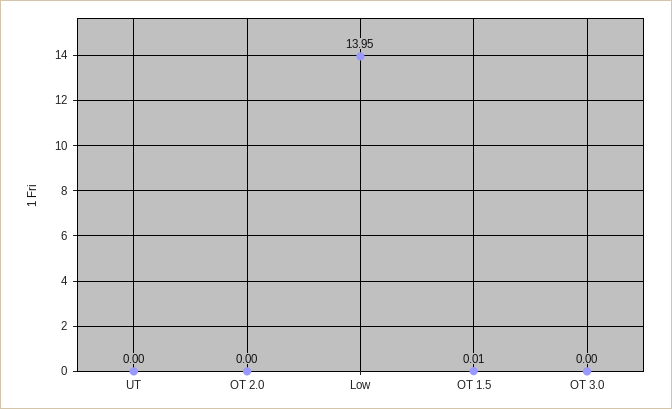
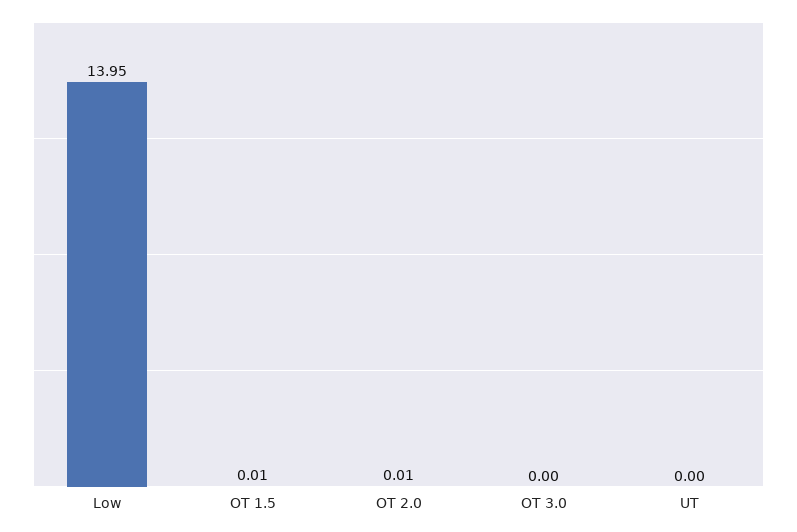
  {
    "UT": 0,
-   "OT 2.0": 0,
+   "OT 2.0": 0.01,
    "Low": 13.95,
    "OT 1.5": 0.01,
    "OT 3.0": 0
  }

